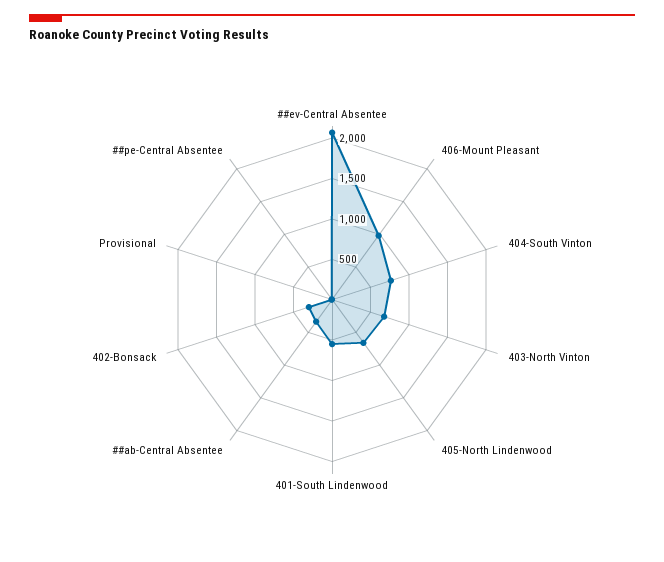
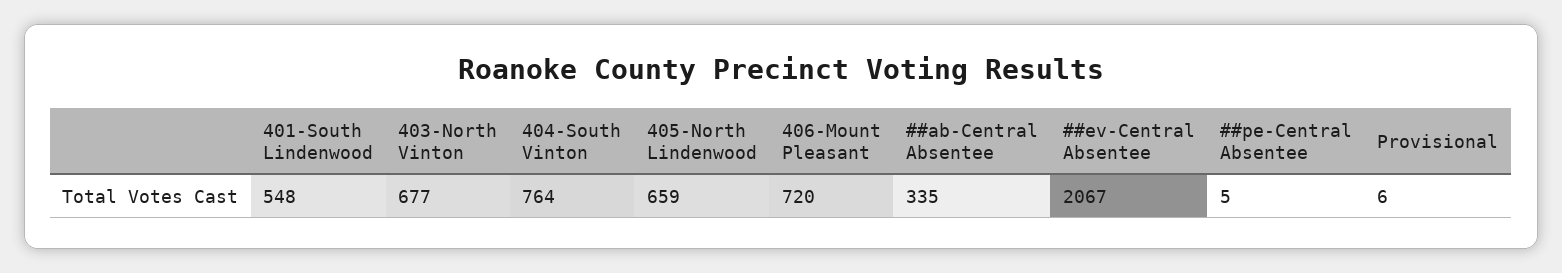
  {
    "##ev-Central Absentee": 2067,
-   "406-Mount Pleasant": 1000,
+   "406-Mount Pleasant": 720,
    "404-South Vinton": 764,
    "403-North Vinton": 677,
    "405-North Lindenwood": 659,
    "401-South Lindenwood": 548,
    "##ab-Central Absentee": 335,
-   "402-Bonsack": 300,
    "Provisional": 6,
    "##pe-Central Absentee": 5
  }

